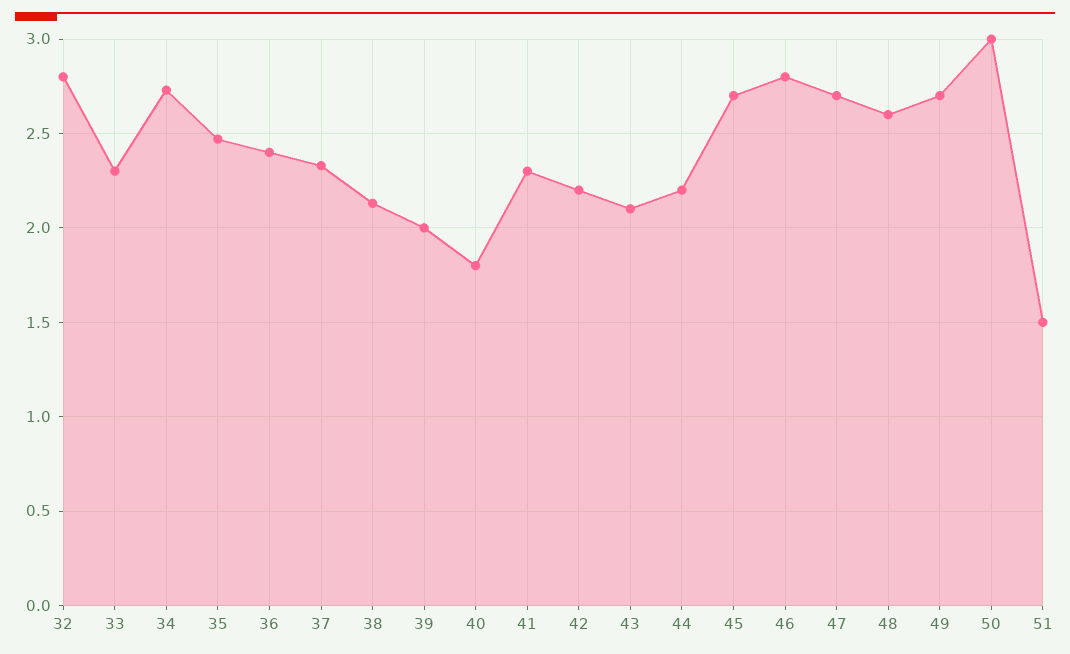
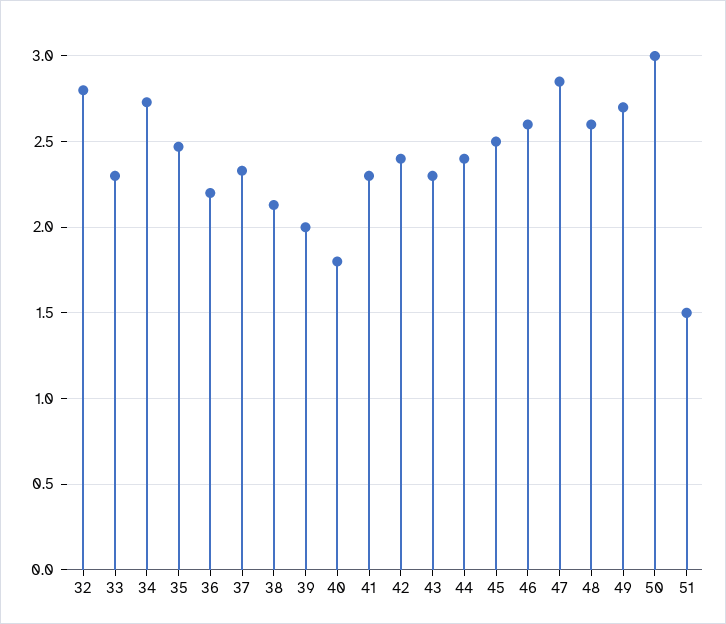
  {
    "32": 2.8,
    "33": 2.3,
    "34": 2.75,
    "35": 2.45,
-   "36": 2.4,
+   "36": 2.2,
    "37": 2.35,
    "38": 2.15,
    "39": 2,
    "40": 1.8,
    "41": 2.3,
-   "42": 2.2,
+   "42": 2.4,
-   "43": 2.1,
+   "43": 2.3,
-   "44": 2.2,
+   "44": 2.4,
-   "45": 2.7,
+   "45": 2.5,
-   "46": 2.8,
+   "46": 2.6,
-   "47": 2.7,
+   "47": 2.85,
    "48": 2.6,
    "49": 2.7,
    "50": 3,
    "51": 1.5
  }

